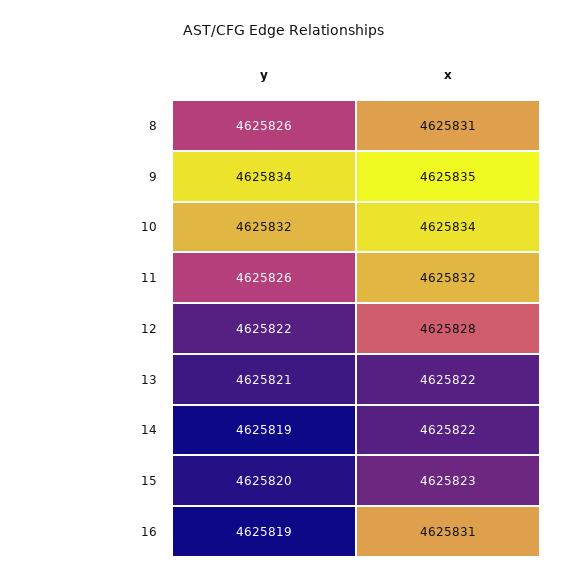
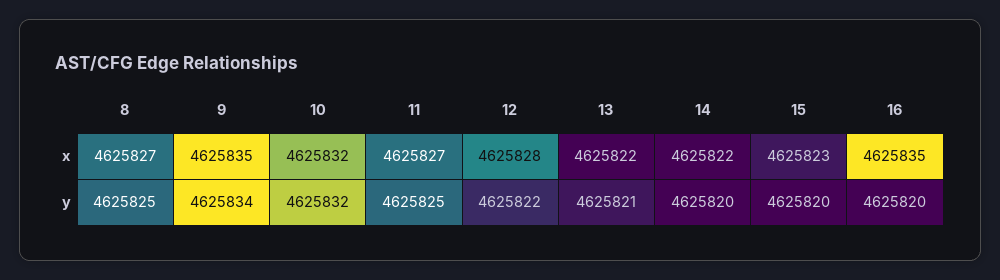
  {
    "y": {
-     "8": 4625826,
+     "8": 4625825,
      "9": 4625834,
      "10": 4625832,
-     "11": 4625826,
+     "11": 4625825,
      "12": 4625822,
      "13": 4625821,
-     "14": 4625819,
+     "14": 4625820,
      "15": 4625820,
-     "16": 4625819
+     "16": 4625820
    },
    "x": {
-     "8": 4625831,
+     "8": 4625827,
      "9": 4625835,
-     "10": 4625834,
+     "10": 4625832,
-     "11": 4625832,
+     "11": 4625827,
      "12": 4625828,
      "13": 4625822,
      "14": 4625822,
      "15": 4625823,
-     "16": 4625831
+     "16": 4625835
    }
  }

